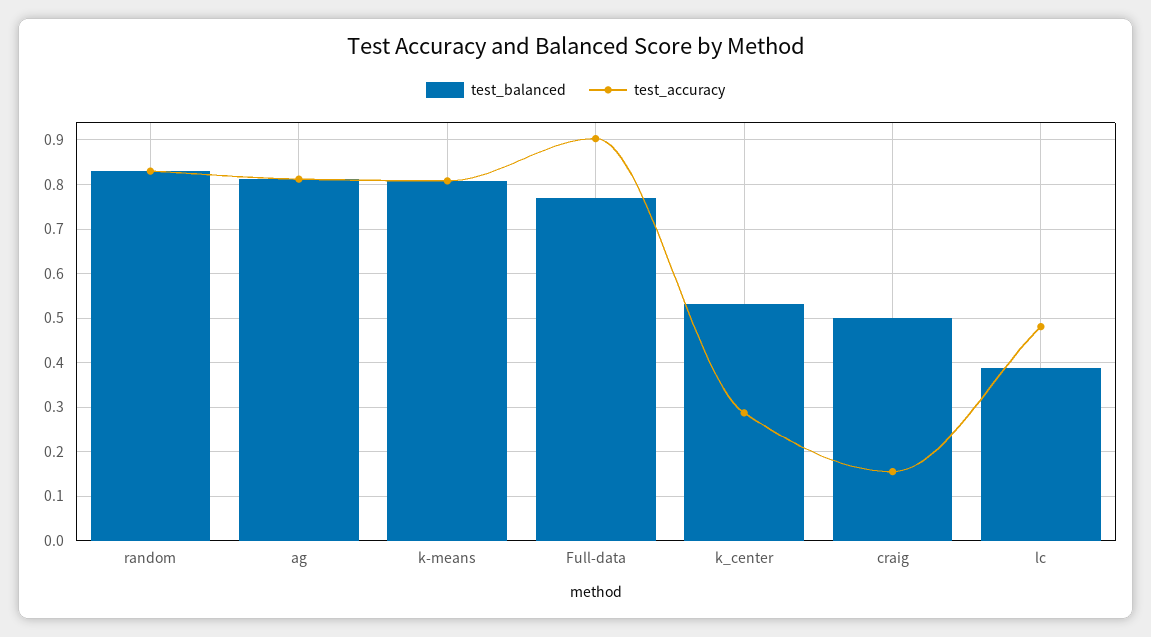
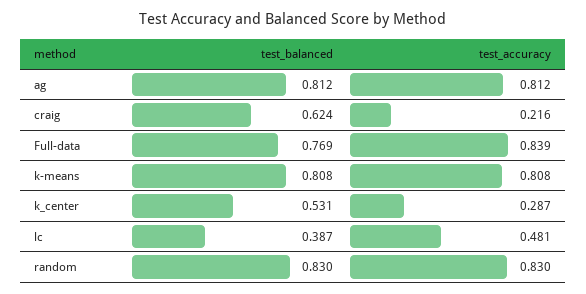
  {
    "test_balanced": {
      "random": 0.83,
      "ag": 0.812,
      "k-means": 0.808,
      "Full-data": 0.769,
      "k_center": 0.531,
-     "craig": 0.5,
+     "craig": 0.624,
      "lc": 0.387
    },
    "test_accuracy": {
      "random": 0.83,
      "ag": 0.812,
      "k-means": 0.808,
-     "Full-data": 0.9,
+     "Full-data": 0.839,
      "k_center": 0.287,
-     "craig": 0.16,
+     "craig": 0.216,
      "lc": 0.481
    }
  }

